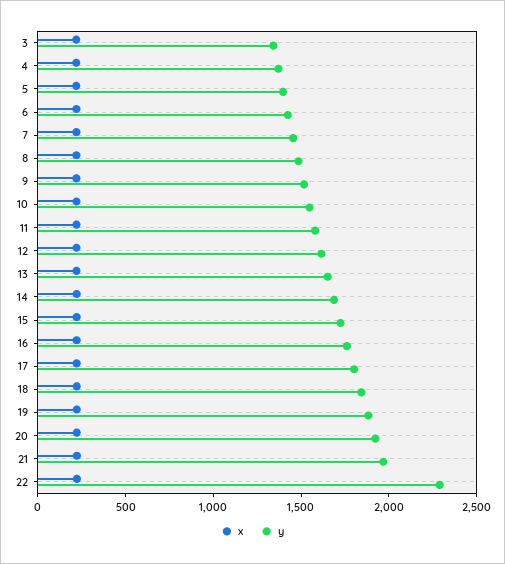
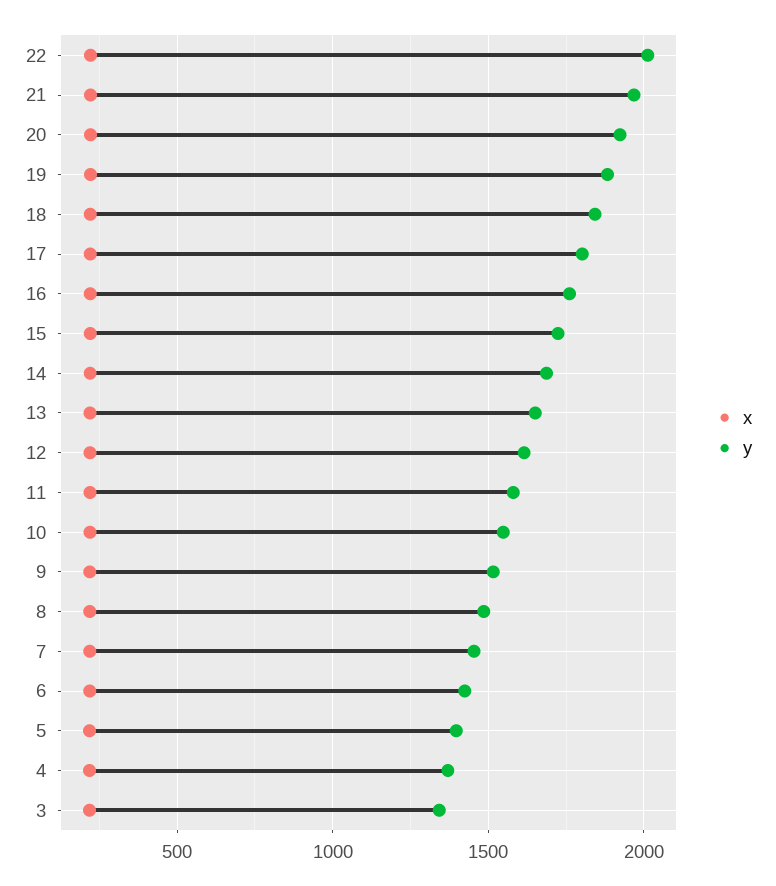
  {
    "x": {
      "3": 200,
      "4": 200,
      "5": 200,
      "6": 200,
      "7": 200,
      "8": 200,
      "9": 200,
      "10": 200,
      "11": 200,
      "12": 200,
      "13": 200,
      "14": 200,
      "15": 200,
      "16": 200,
      "17": 200,
      "18": 200,
      "19": 200,
      "20": 200,
      "21": 200,
      "22": 200
    },
    "y": {
      "3": 1350,
      "4": 1350,
      "5": 1400,
      "6": 1400,
      "7": 1450,
      "8": 1500,
      "9": 1500,
      "10": 1550,
      "11": 1600,
      "12": 1600,
      "13": 1650,
      "14": 1700,
      "15": 1700,
      "16": 1750,
      "17": 1800,
      "18": 1850,
      "19": 1900,
      "20": 1900,
      "21": 1950,
-     "22": 2300
+     "22": 2000
    }
  }

